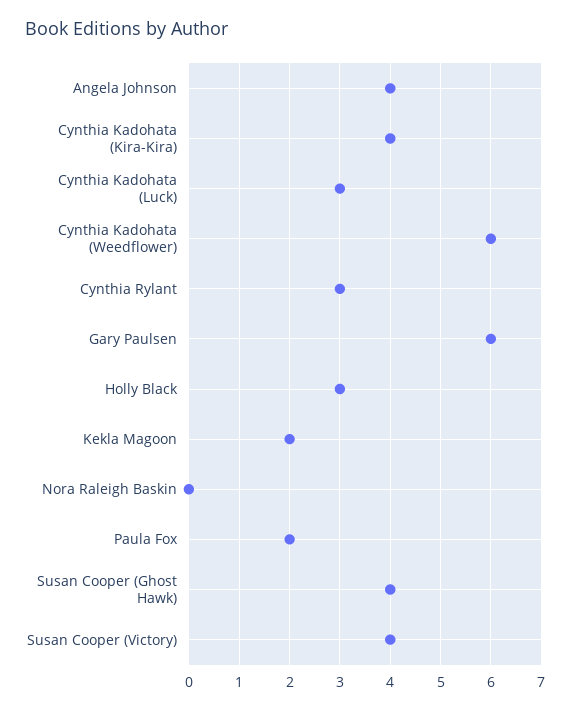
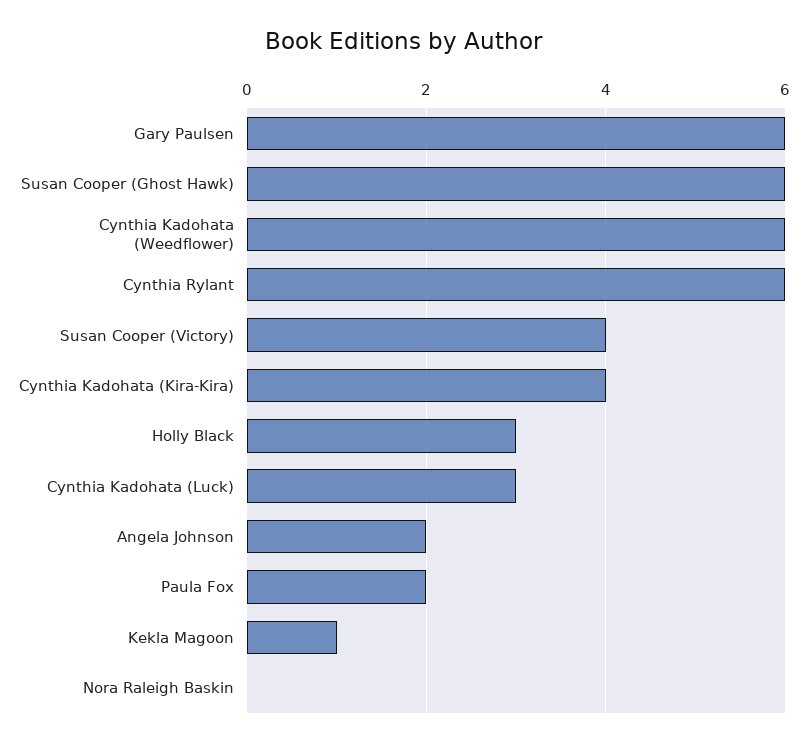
  {
-   "Angela Johnson": 4,
+   "Angela Johnson": 2,
    "Cynthia Kadohata (Kira-Kira)": 4,
    "Cynthia Kadohata (Luck)": 3,
    "Cynthia Kadohata (Weedflower)": 6,
-   "Cynthia Rylant": 3,
+   "Cynthia Rylant": 6,
    "Gary Paulsen": 6,
    "Holly Black": 3,
-   "Kekla Magoon": 2,
+   "Kekla Magoon": 1,
    "Nora Raleigh Baskin": 0,
    "Paula Fox": 2,
-   "Susan Cooper (Ghost Hawk)": 4,
+   "Susan Cooper (Ghost Hawk)": 6,
    "Susan Cooper (Victory)": 4
  }

